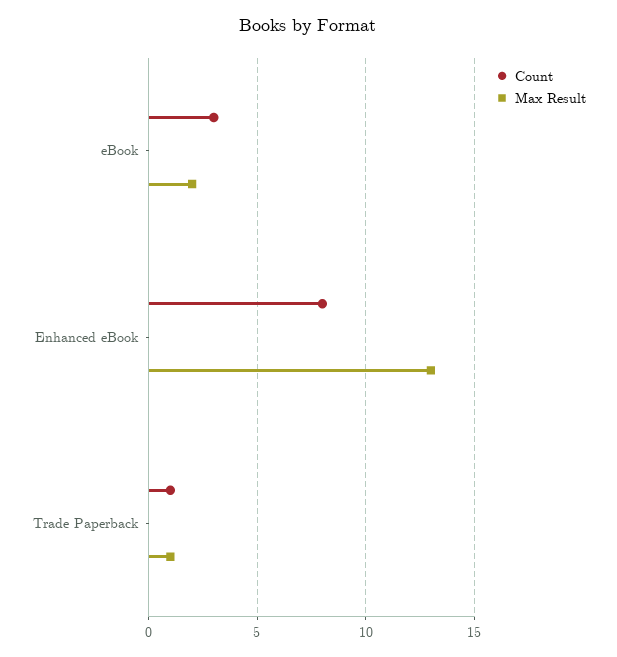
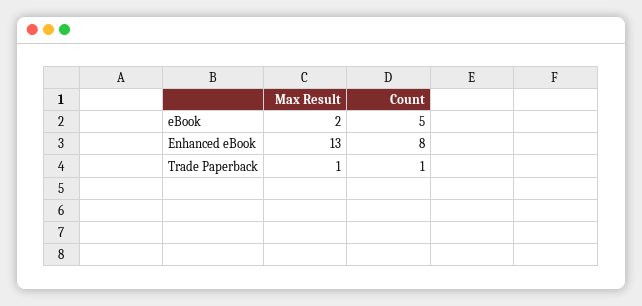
  {
    "Count": {
-     "eBook": 3,
+     "eBook": 5,
      "Enhanced eBook": 8,
      "Trade Paperback": 1
    },
    "Max Result": {
      "eBook": 2,
      "Enhanced eBook": 13,
      "Trade Paperback": 1
    }
  }

